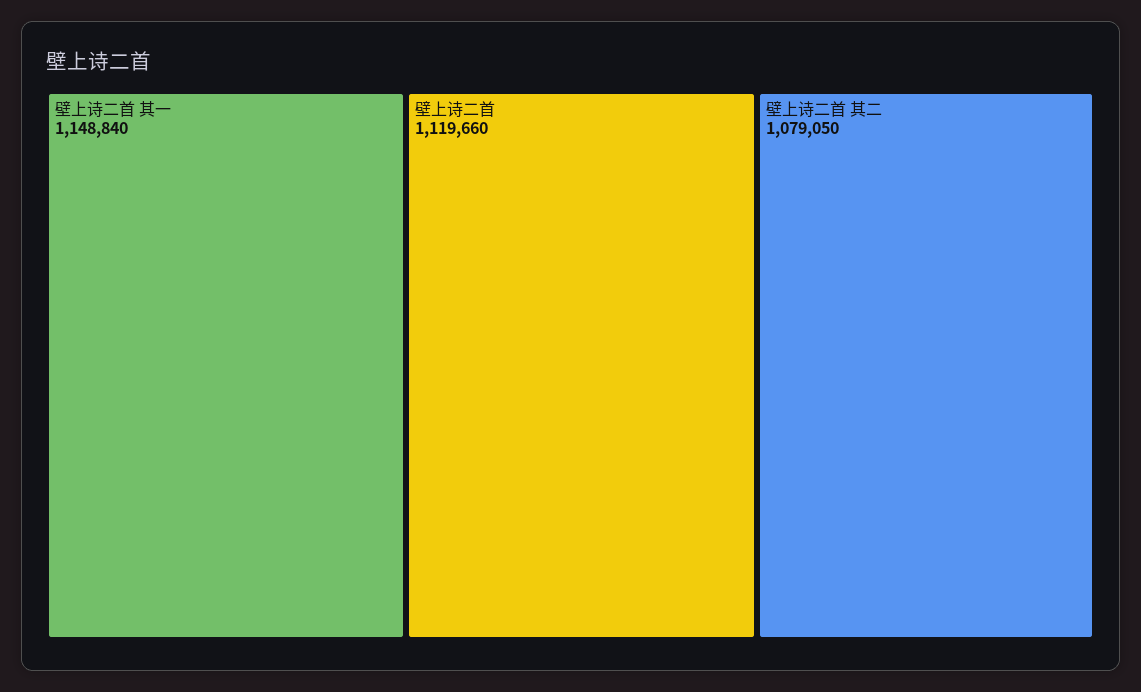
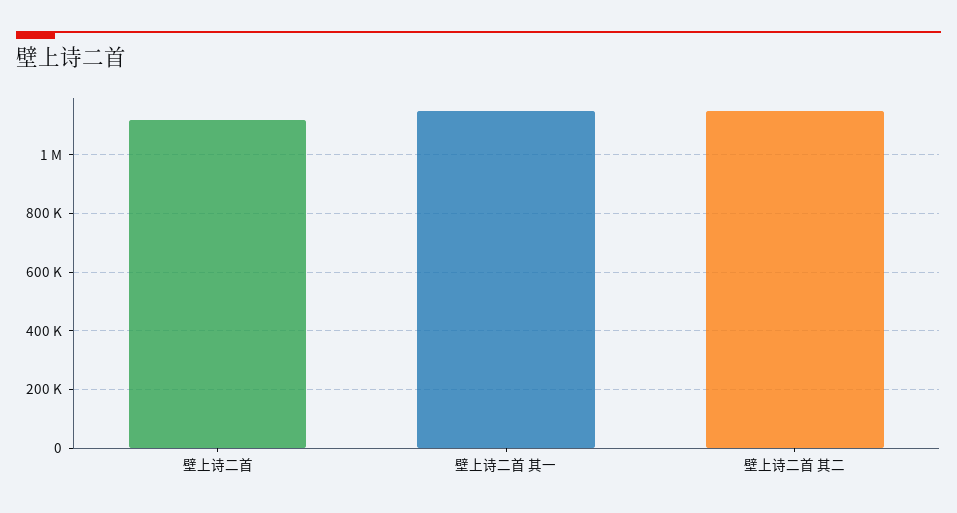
  {
    "壁上诗二首 其一": 1148840,
    "壁上诗二首": 1119660,
-   "壁上诗二首 其二": 1079050
+   "壁上诗二首 其二": 1150000
  }

